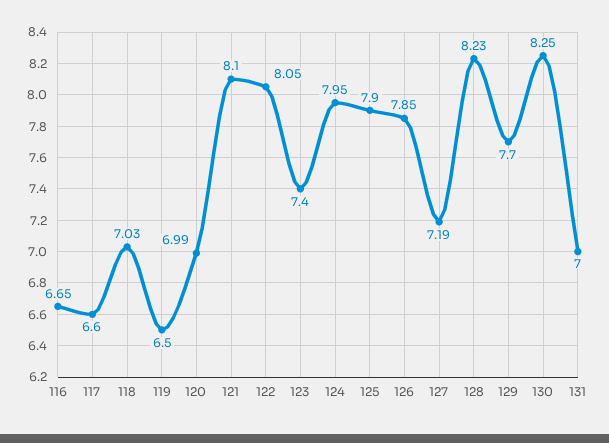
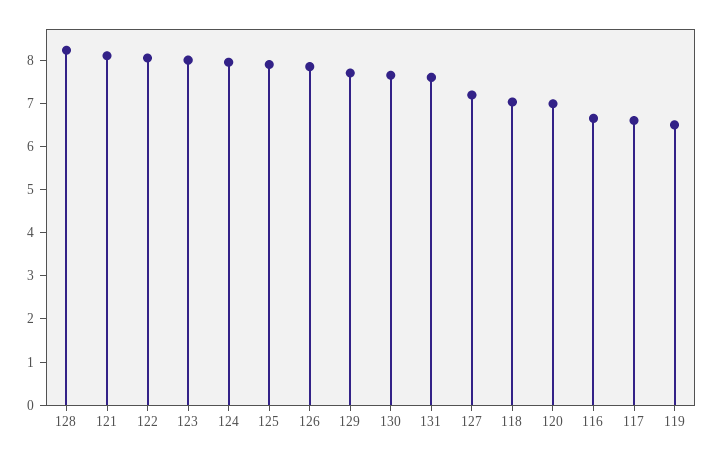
  {
    "116": 6.65,
    "117": 6.6,
    "118": 7.03,
    "119": 6.5,
    "120": 6.99,
    "121": 8.1,
    "122": 8.05,
-   "123": 7.4,
+   "123": 8,
    "124": 7.95,
    "125": 7.9,
    "126": 7.85,
    "127": 7.19,
    "128": 8.23,
    "129": 7.7,
-   "130": 8.25,
+   "130": 7.6,
-   "131": 7
+   "131": 7.6
  }

